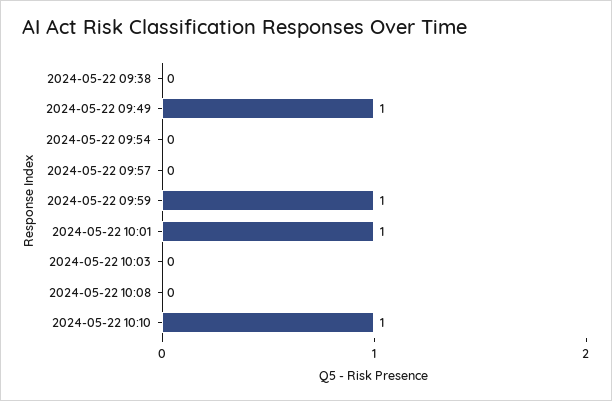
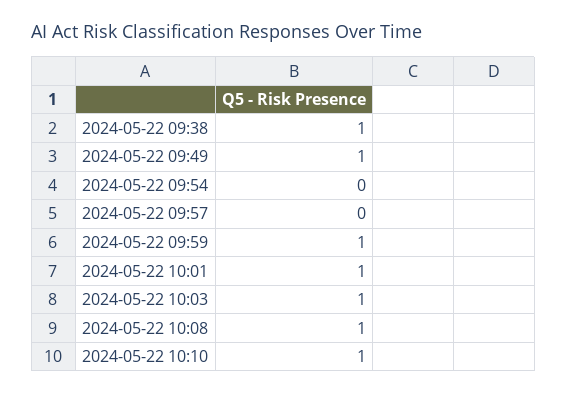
  {
-   "2024-05-22 09:38": 0,
+   "2024-05-22 09:38": 1,
    "2024-05-22 09:49": 1,
    "2024-05-22 09:54": 0,
    "2024-05-22 09:57": 0,
    "2024-05-22 09:59": 1,
    "2024-05-22 10:01": 1,
-   "2024-05-22 10:03": 0,
+   "2024-05-22 10:03": 1,
-   "2024-05-22 10:08": 0,
+   "2024-05-22 10:08": 1,
    "2024-05-22 10:10": 1
  }

